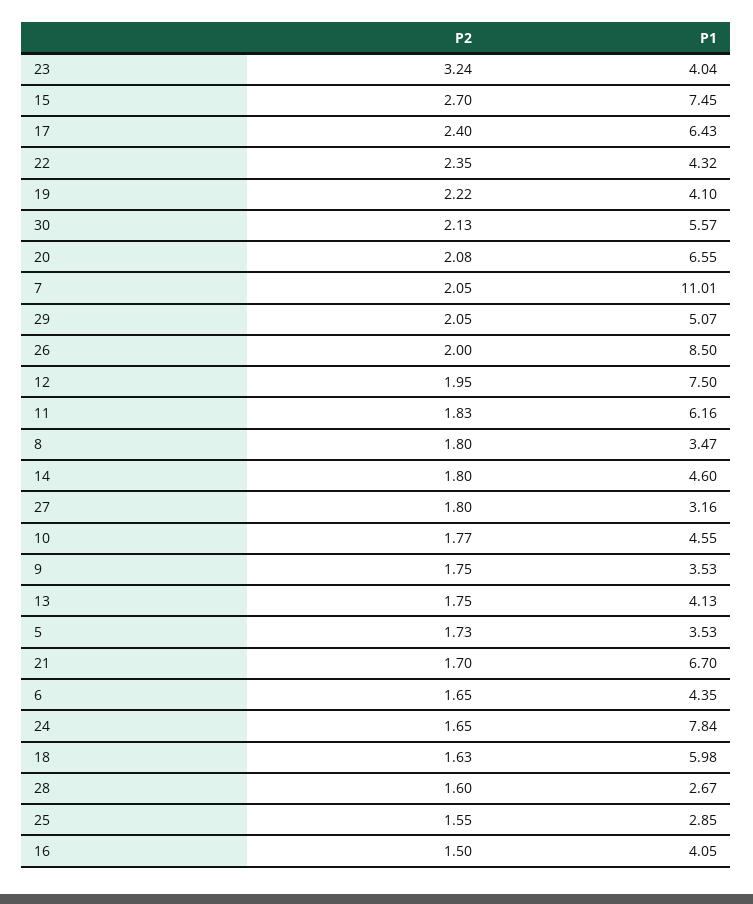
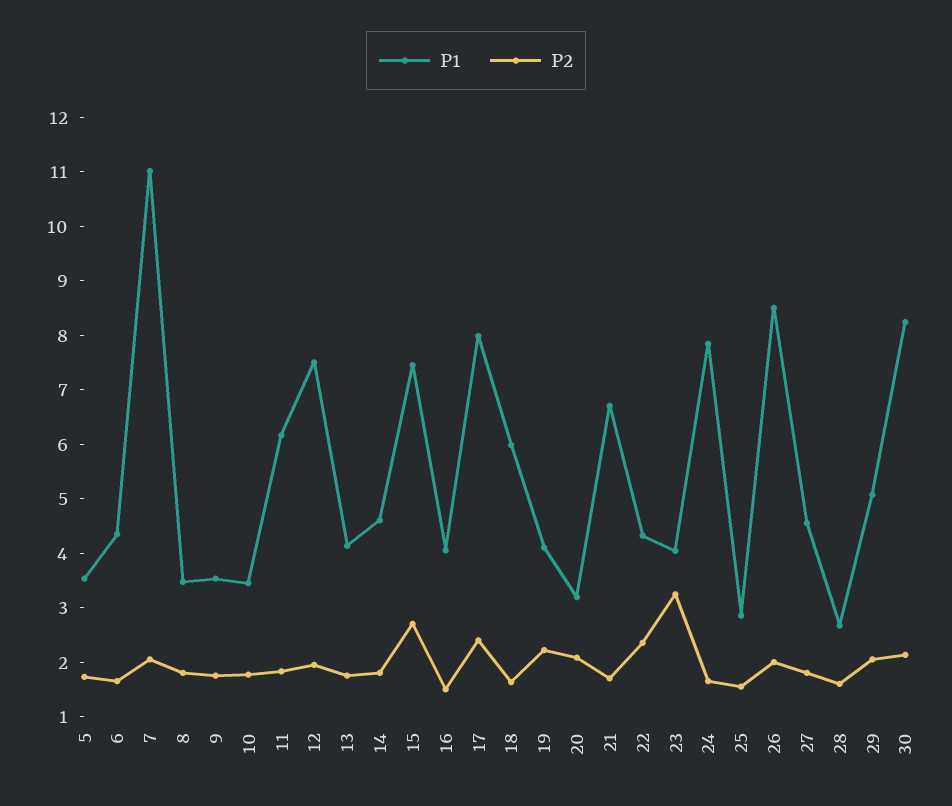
  {
    "P2": {
      "23": 3.24,
      "15": 2.7,
      "17": 2.4,
      "22": 2.35,
      "19": 2.22,
      "30": 2.13,
      "20": 2.08,
      "7": 2.05,
      "29": 2.05,
      "26": 2,
      "12": 1.95,
      "11": 1.83,
      "8": 1.8,
      "14": 1.8,
      "27": 1.8,
      "10": 1.77,
      "9": 1.75,
      "13": 1.75,
      "5": 1.73,
      "21": 1.7,
      "6": 1.65,
      "24": 1.65,
      "18": 1.63,
      "28": 1.6,
      "25": 1.55,
      "16": 1.5
    },
    "P1": {
      "23": 4.04,
      "15": 7.45,
-     "17": 6.43,
+     "17": 8,
      "22": 4.32,
      "19": 4.1,
-     "30": 5.57,
+     "30": 8.2,
-     "20": 6.55,
+     "20": 3.2,
      "7": 11.01,
      "29": 5.07,
      "26": 8.5,
      "12": 7.5,
      "11": 6.16,
      "8": 3.47,
      "14": 4.6,
-     "27": 3.16,
+     "27": 4.6,
-     "10": 4.55,
+     "10": 3.4,
      "9": 3.53,
      "13": 4.13,
      "5": 3.53,
      "21": 6.7,
      "6": 4.35,
      "24": 7.84,
      "18": 5.98,
      "28": 2.67,
      "25": 2.85,
      "16": 4.05
    }
  }

